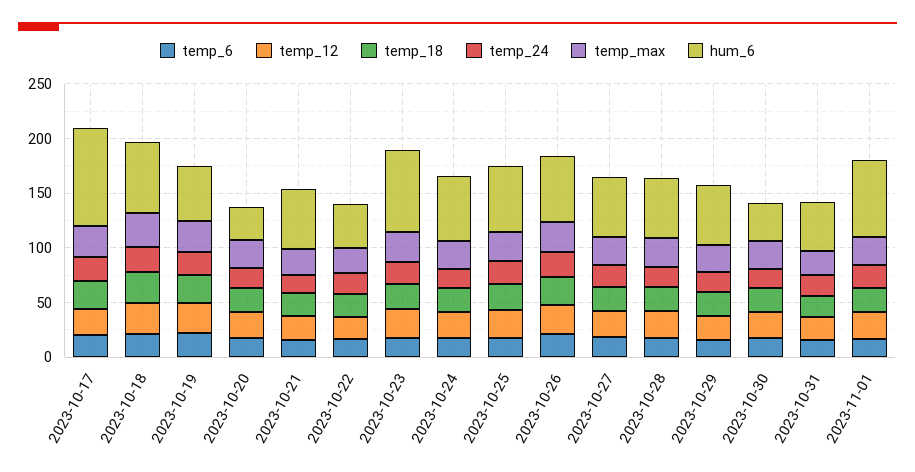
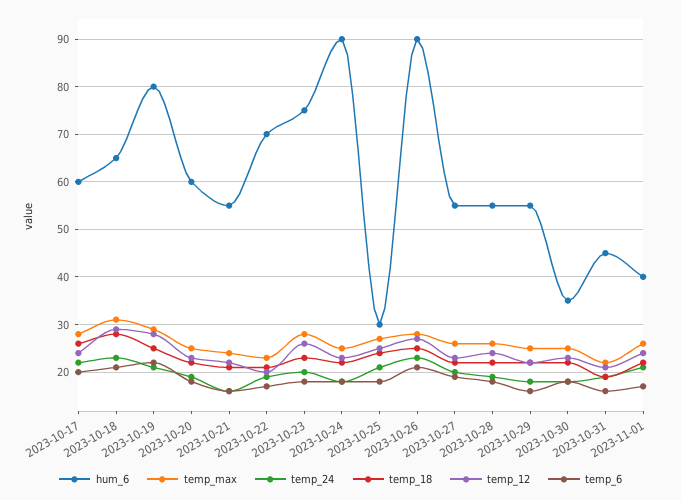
  {
    "temp_6": {
      "2023-10-17": 20,
      "2023-10-18": 20,
      "2023-10-19": 20,
      "2023-10-20": 20,
      "2023-10-21": 15,
      "2023-10-22": 15,
      "2023-10-23": 20,
      "2023-10-24": 20,
      "2023-10-25": 20,
      "2023-10-26": 20,
      "2023-10-27": 20,
      "2023-10-28": 20,
      "2023-10-29": 15,
      "2023-10-30": 20,
      "2023-10-31": 15,
      "2023-11-01": 15
    },
    "temp_12": {
      "2023-10-17": 25,
      "2023-10-18": 30,
      "2023-10-19": 30,
      "2023-10-20": 25,
      "2023-10-21": 20,
      "2023-10-22": 20,
      "2023-10-23": 25,
      "2023-10-24": 25,
      "2023-10-25": 25,
      "2023-10-26": 25,
      "2023-10-27": 25,
      "2023-10-28": 25,
      "2023-10-29": 20,
      "2023-10-30": 25,
      "2023-10-31": 20,
      "2023-11-01": 25
    },
    "temp_18": {
      "2023-10-17": 25,
      "2023-10-18": 30,
      "2023-10-19": 25,
      "2023-10-20": 20,
      "2023-10-21": 20,
      "2023-10-22": 20,
      "2023-10-23": 25,
      "2023-10-24": 20,
      "2023-10-25": 25,
      "2023-10-26": 25,
      "2023-10-27": 20,
      "2023-10-28": 20,
      "2023-10-29": 20,
      "2023-10-30": 20,
      "2023-10-31": 20,
      "2023-11-01": 20
    },
    "temp_24": {
      "2023-10-17": 20,
      "2023-10-18": 25,
      "2023-10-19": 20,
      "2023-10-20": 20,
      "2023-10-21": 15,
      "2023-10-22": 20,
      "2023-10-23": 20,
      "2023-10-24": 20,
      "2023-10-25": 20,
      "2023-10-26": 25,
      "2023-10-27": 20,
      "2023-10-28": 20,
      "2023-10-29": 20,
      "2023-10-30": 20,
      "2023-10-31": 20,
      "2023-11-01": 20
    },
    "temp_max": {
      "2023-10-17": 30,
      "2023-10-18": 30,
      "2023-10-19": 30,
      "2023-10-20": 25,
      "2023-10-21": 25,
      "2023-10-22": 25,
      "2023-10-23": 30,
      "2023-10-24": 25,
      "2023-10-25": 25,
      "2023-10-26": 30,
      "2023-10-27": 25,
      "2023-10-28": 25,
      "2023-10-29": 25,
      "2023-10-30": 25,
      "2023-10-31": 20,
      "2023-11-01": 25
    },
    "hum_6": {
-     "2023-10-17": 90,
+     "2023-10-17": 60,
      "2023-10-18": 65,
-     "2023-10-19": 50,
+     "2023-10-19": 80,
-     "2023-10-20": 30,
+     "2023-10-20": 60,
      "2023-10-21": 55,
-     "2023-10-22": 40,
+     "2023-10-22": 70,
      "2023-10-23": 75,
-     "2023-10-24": 60,
+     "2023-10-24": 90,
-     "2023-10-25": 60,
+     "2023-10-25": 30,
-     "2023-10-26": 60,
+     "2023-10-26": 90,
      "2023-10-27": 55,
      "2023-10-28": 55,
      "2023-10-29": 55,
      "2023-10-30": 35,
      "2023-10-31": 45,
-     "2023-11-01": 70
+     "2023-11-01": 40
    }
  }

